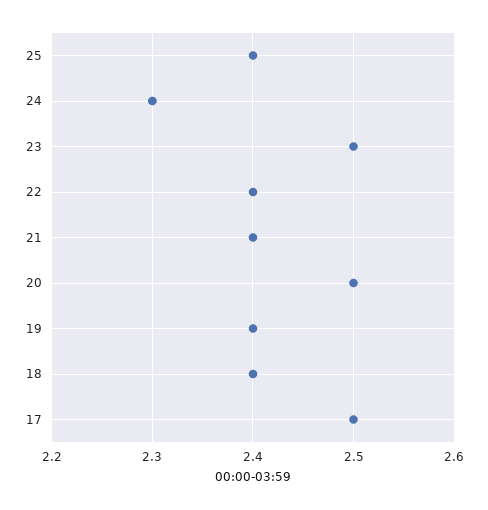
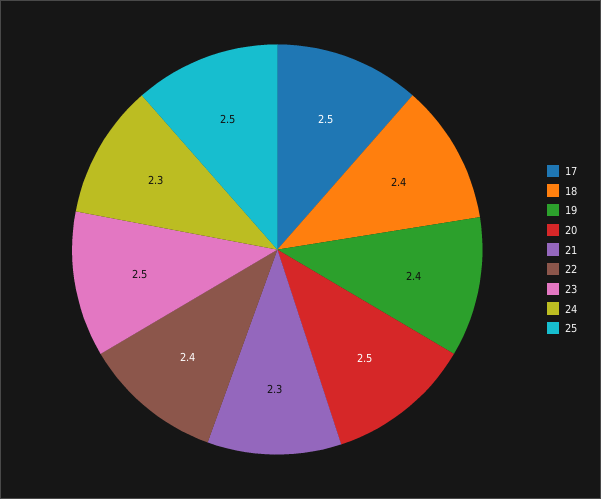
  {
-   "25": 2.4,
+   "25": 2.5,
    "24": 2.3,
    "23": 2.5,
    "22": 2.4,
-   "21": 2.4,
+   "21": 2.3,
    "20": 2.5,
    "19": 2.4,
    "18": 2.4,
    "17": 2.5
  }

